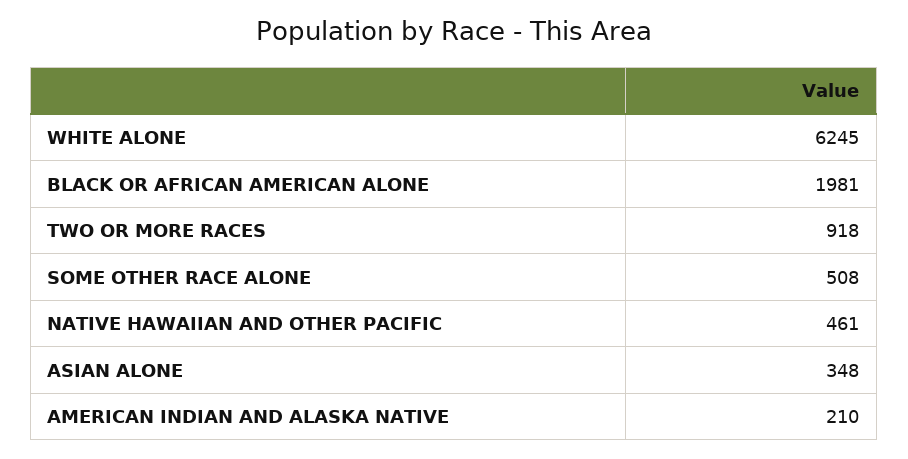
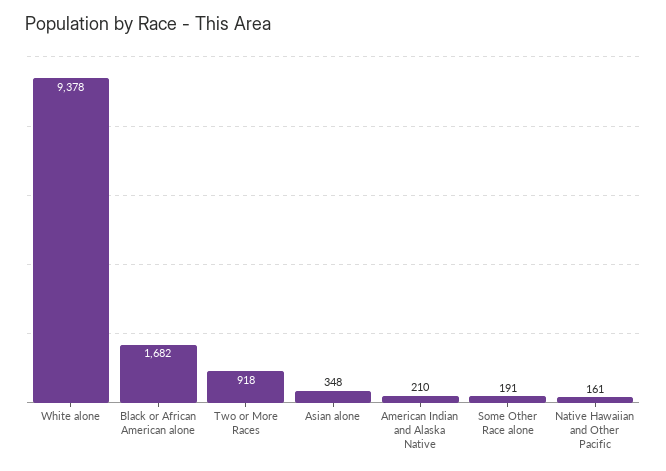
  {
-   "WHITE ALONE": 6245,
+   "WHITE ALONE": 9378,
-   "BLACK OR AFRICAN AMERICAN ALONE": 1981,
+   "BLACK OR AFRICAN AMERICAN ALONE": 1682,
    "TWO OR MORE RACES": 918,
-   "SOME OTHER RACE ALONE": 508,
+   "SOME OTHER RACE ALONE": 191,
-   "NATIVE HAWAIIAN AND OTHER PACIFIC": 461,
+   "NATIVE HAWAIIAN AND OTHER PACIFIC": 161,
    "ASIAN ALONE": 348,
    "AMERICAN INDIAN AND ALASKA NATIVE": 210
  }

